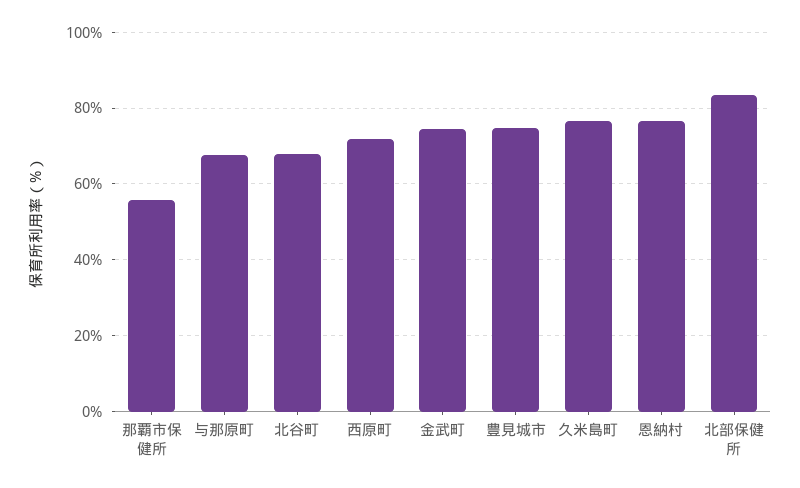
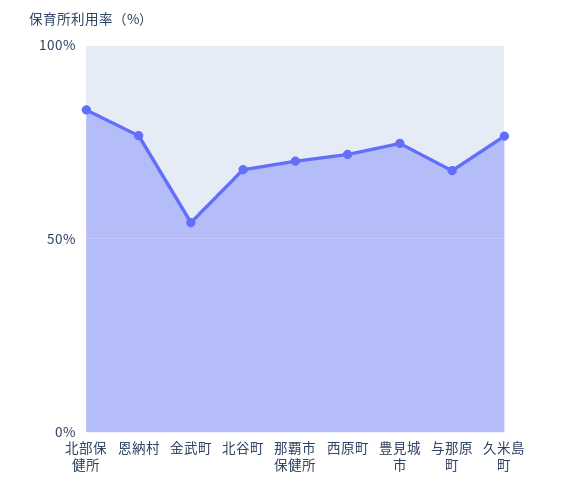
  {
-   "那覇市保健所": 56,
+   "那覇市保健所": 70,
    "与那原町": 68,
    "北谷町": 68,
    "西原町": 72,
-   "金武町": 74,
+   "金武町": 55,
    "豊見城市": 74,
    "久米島町": 76,
    "恩納村": 76,
    "北部保健所": 84
  }

